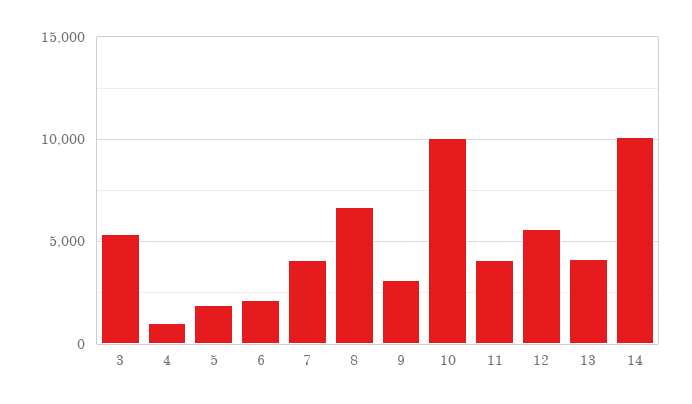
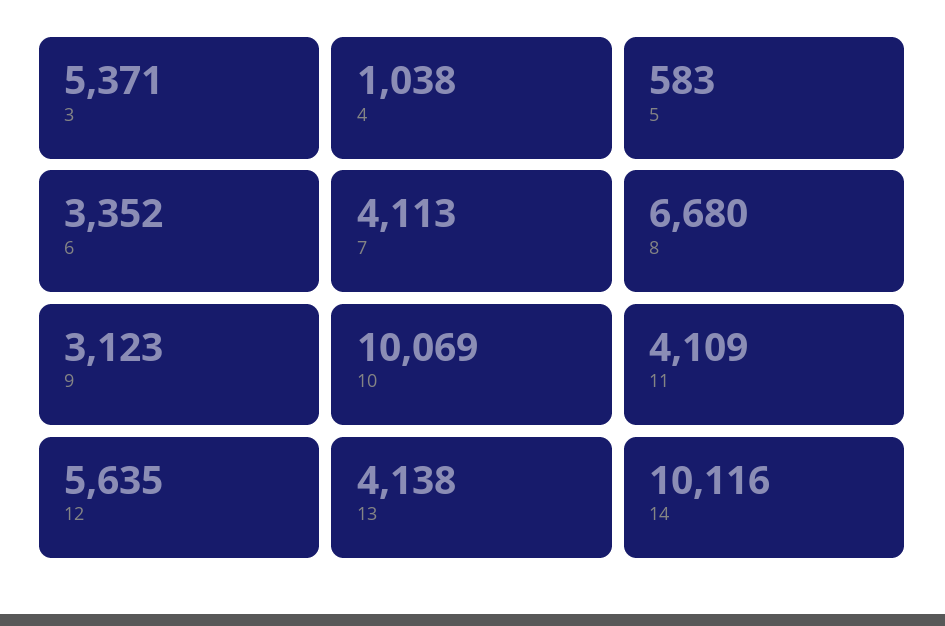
  {
    "3": 5371,
    "4": 1038,
-   "5": 2000,
+   "5": 583,
-   "6": 2000,
+   "6": 3352,
    "7": 4113,
    "8": 6680,
    "9": 3123,
    "10": 10069,
    "11": 4109,
    "12": 5635,
    "13": 4138,
    "14": 10116
  }

